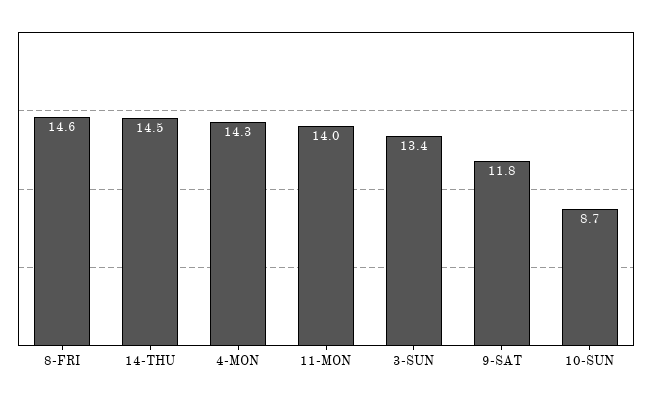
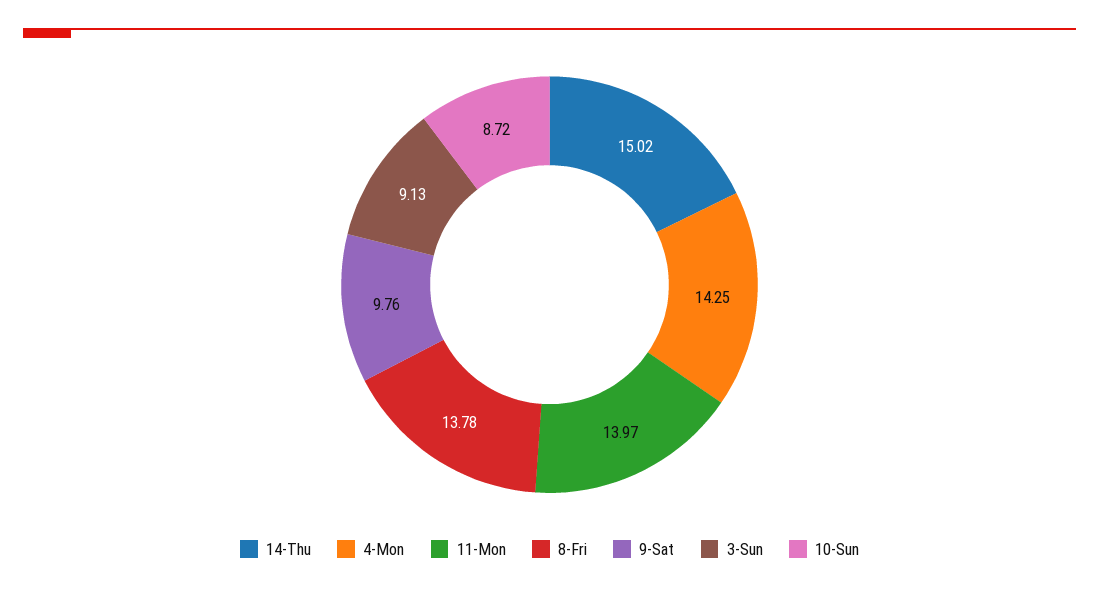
  {
-   "8-FRI": 14.6,
+   "8-FRI": 13.78,
-   "14-THU": 14.5,
+   "14-THU": 15.02,
    "4-MON": 14.25,
    "11-MON": 13.97,
-   "3-SUN": 13.4,
+   "3-SUN": 9.13,
-   "9-SAT": 11.8,
+   "9-SAT": 9.76,
    "10-SUN": 8.72
  }

